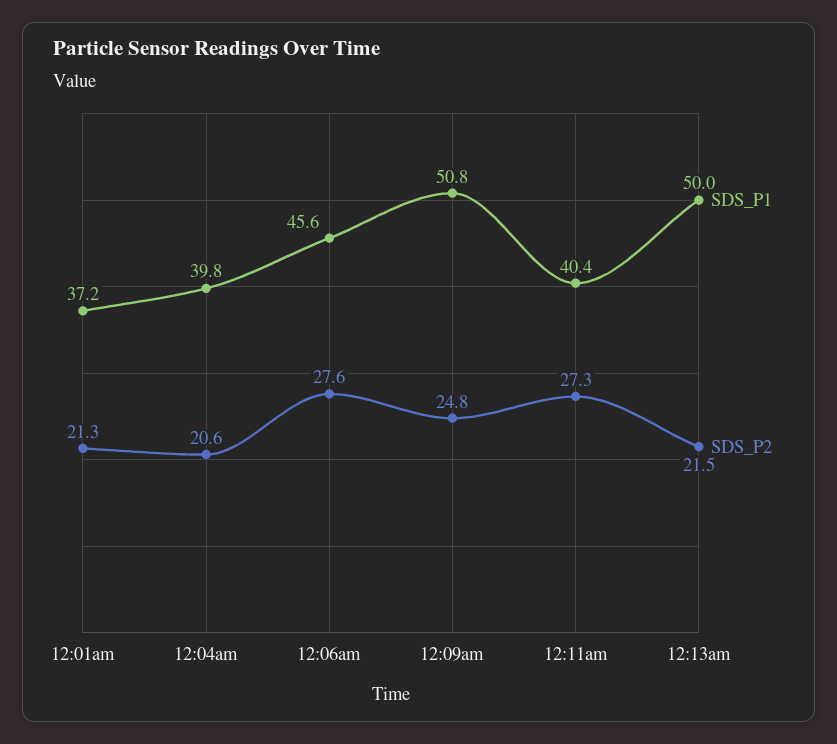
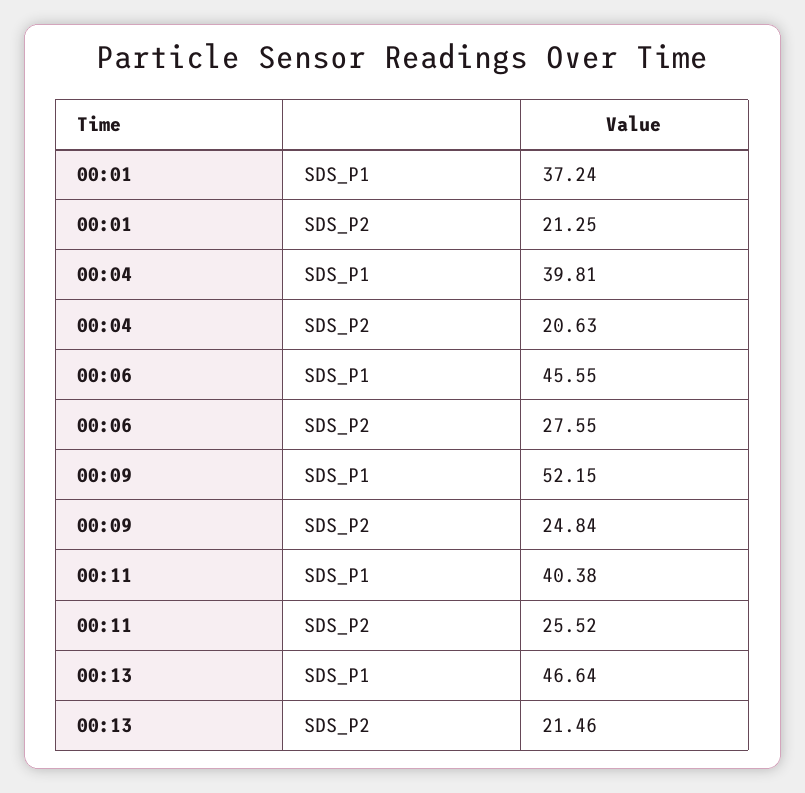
  {
    "SDS_P1": {
      "12:01am": 37.24,
      "12:04am": 39.81,
      "12:06am": 45.55,
-     "12:09am": 50.8,
+     "12:09am": 52.15,
      "12:11am": 40.38,
-     "12:13am": 50
+     "12:13am": 46.64
    },
    "SDS_P2": {
      "12:01am": 21.25,
      "12:04am": 20.63,
      "12:06am": 27.55,
      "12:09am": 24.84,
-     "12:11am": 27.3,
+     "12:11am": 25.52,
      "12:13am": 21.46
    }
  }

